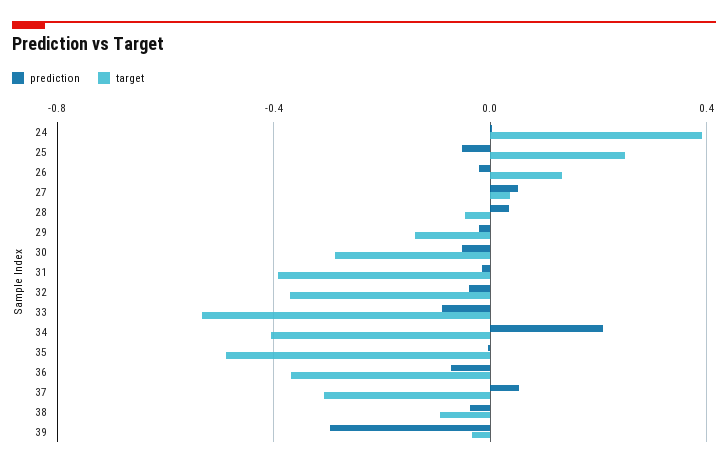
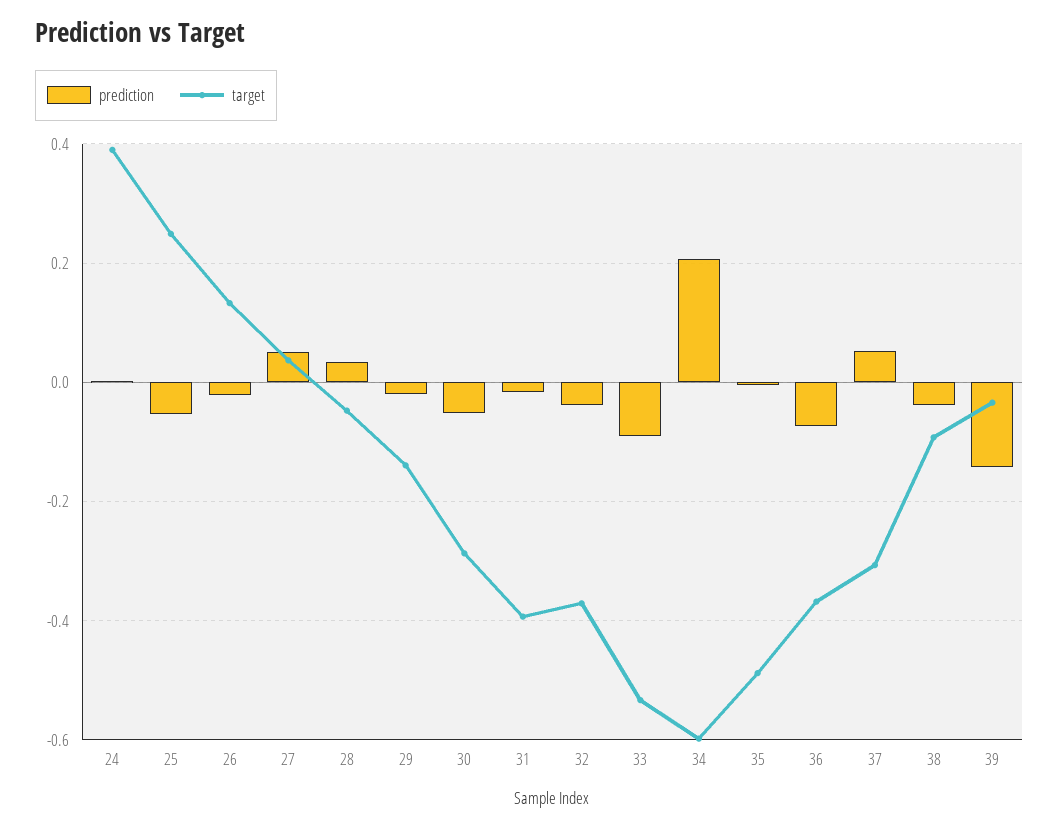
  {
    "prediction": {
      "24": 0,
      "25": -0.06,
      "26": -0.02,
      "27": 0.06,
      "28": 0.04,
      "29": -0.02,
      "30": -0.06,
      "31": -0.02,
      "32": -0.04,
      "33": -0.08,
      "34": 0.2,
      "35": 0,
      "36": -0.08,
      "37": 0.06,
      "38": -0.04,
-     "39": -0.3
+     "39": -0.14
    },
    "target": {
      "24": 0.4,
      "25": 0.24,
      "26": 0.14,
      "27": 0.04,
      "28": -0.04,
      "29": -0.14,
      "30": -0.28,
      "31": -0.4,
      "32": -0.38,
      "33": -0.54,
-     "34": -0.4,
+     "34": -0.6,
      "35": -0.48,
      "36": -0.36,
      "37": -0.3,
      "38": -0.1,
      "39": -0.04
    }
  }

